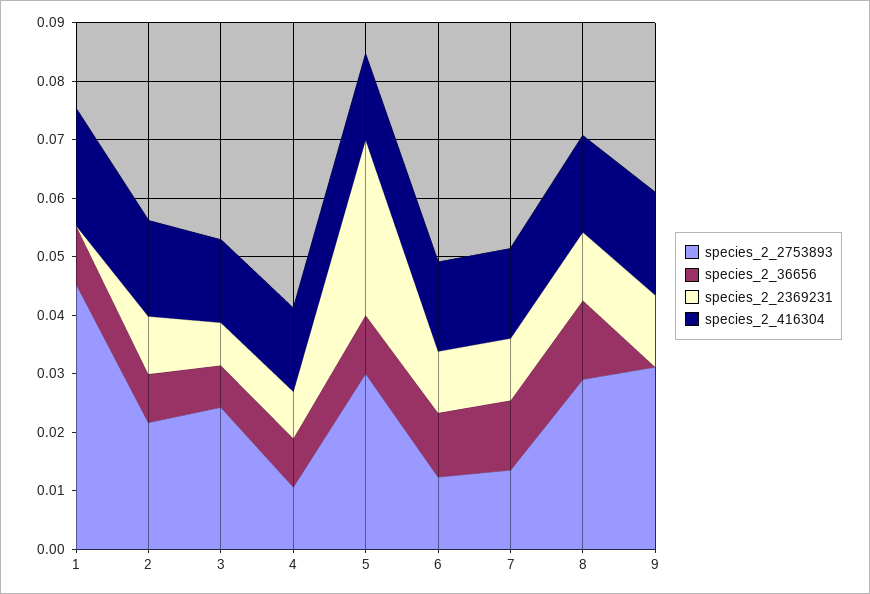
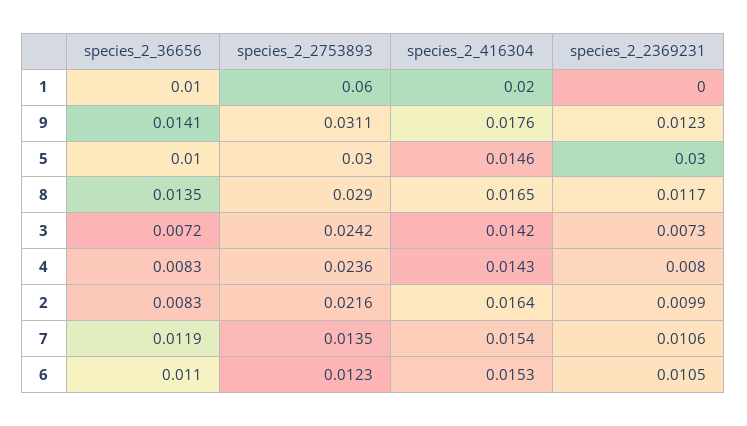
  {
    "species_2_2753893": {
-     "1": 0.046,
+     "1": 0.06,
      "2": 0.0216,
      "3": 0.0242,
-     "4": 0.01,
+     "4": 0.0236,
      "5": 0.03,
      "6": 0.0123,
      "7": 0.0135,
      "8": 0.029,
      "9": 0.0311
    },
    "species_2_36656": {
      "1": 0.01,
      "2": 0.0083,
      "3": 0.0072,
      "4": 0.0083,
      "5": 0.01,
      "6": 0.011,
      "7": 0.0119,
      "8": 0.0135,
-     "9": 0
+     "9": 0.0141
    },
    "species_2_2369231": {
      "1": 0,
      "2": 0.0099,
      "3": 0.0073,
      "4": 0.008,
      "5": 0.03,
      "6": 0.0105,
      "7": 0.0106,
      "8": 0.0117,
      "9": 0.0123
    },
    "species_2_416304": {
      "1": 0.02,
      "2": 0.0164,
      "3": 0.0142,
      "4": 0.0143,
      "5": 0.0146,
      "6": 0.0153,
      "7": 0.0154,
      "8": 0.0165,
      "9": 0.0176
    }
  }

